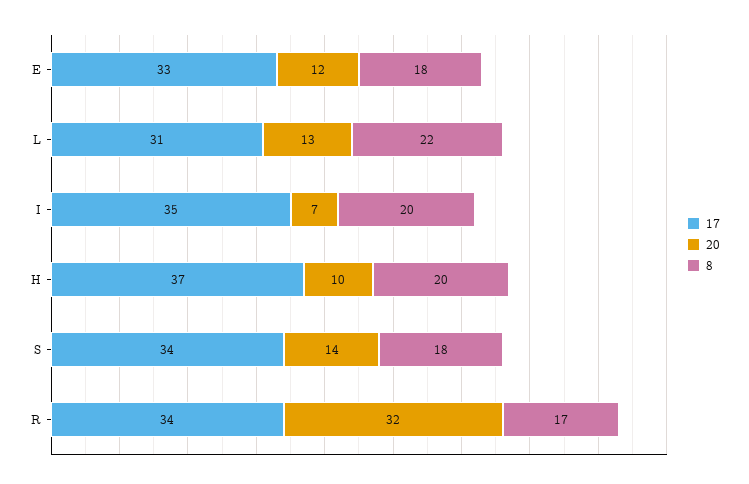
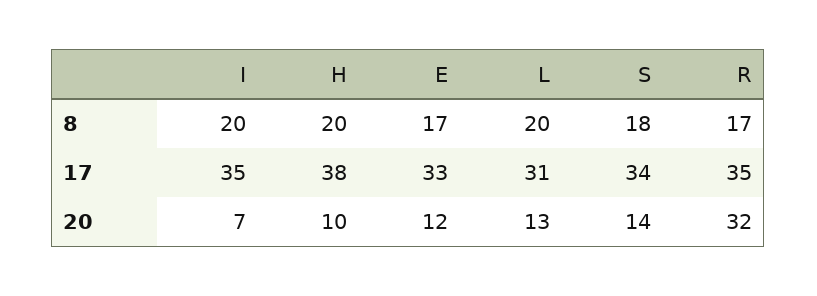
  {
    "17": {
      "E": 33,
      "L": 31,
      "I": 35,
-     "H": 37,
+     "H": 38,
      "S": 34,
-     "R": 34
+     "R": 35
    },
    "20": {
      "E": 12,
      "L": 13,
      "I": 7,
      "H": 10,
      "S": 14,
      "R": 32
    },
    "8": {
-     "E": 18,
+     "E": 17,
-     "L": 22,
+     "L": 20,
      "I": 20,
      "H": 20,
      "S": 18,
      "R": 17
    }
  }

